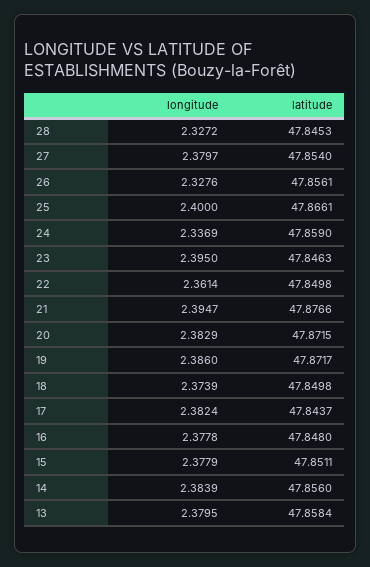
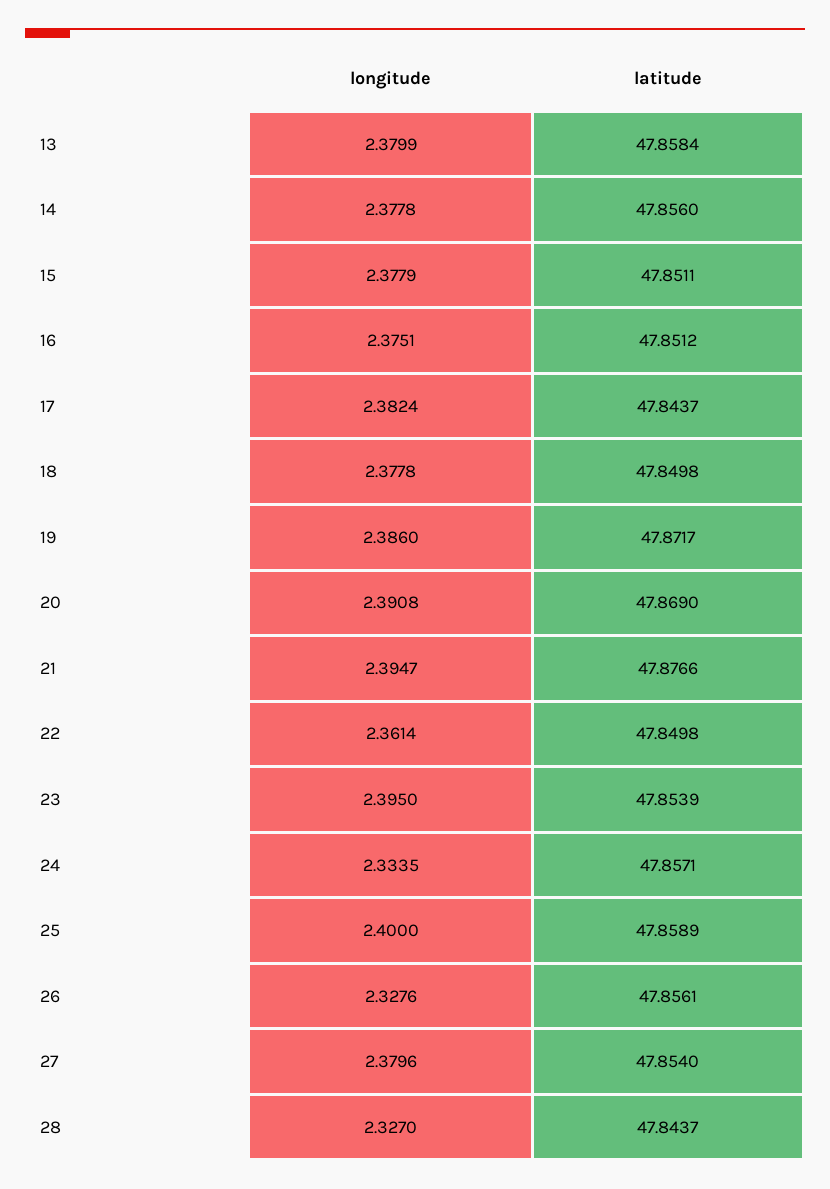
  {
    "longitude": {
-     "28": 2.3272,
+     "28": 2.327,
-     "27": 2.3797,
+     "27": 2.3796,
      "26": 2.3276,
      "25": 2.4,
-     "24": 2.3369,
+     "24": 2.3335,
      "23": 2.395,
      "22": 2.3614,
      "21": 2.3947,
-     "20": 2.3829,
+     "20": 2.3908,
      "19": 2.386,
-     "18": 2.3739,
+     "18": 2.3778,
      "17": 2.3824,
-     "16": 2.3778,
+     "16": 2.3751,
      "15": 2.3779,
-     "14": 2.3839,
+     "14": 2.3778,
-     "13": 2.3795
+     "13": 2.3799
    },
    "latitude": {
-     "28": 47.8453,
+     "28": 47.8437,
      "27": 47.854,
      "26": 47.8561,
-     "25": 47.8661,
+     "25": 47.8589,
-     "24": 47.859,
+     "24": 47.8571,
-     "23": 47.8463,
+     "23": 47.8539,
      "22": 47.8498,
      "21": 47.8766,
-     "20": 47.8715,
+     "20": 47.869,
      "19": 47.8717,
      "18": 47.8498,
      "17": 47.8437,
-     "16": 47.848,
+     "16": 47.8512,
      "15": 47.8511,
      "14": 47.856,
      "13": 47.8584
    }
  }

